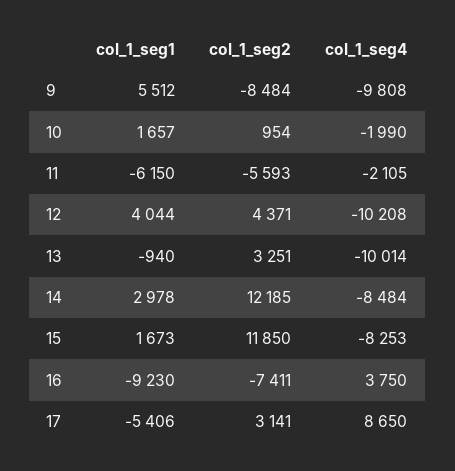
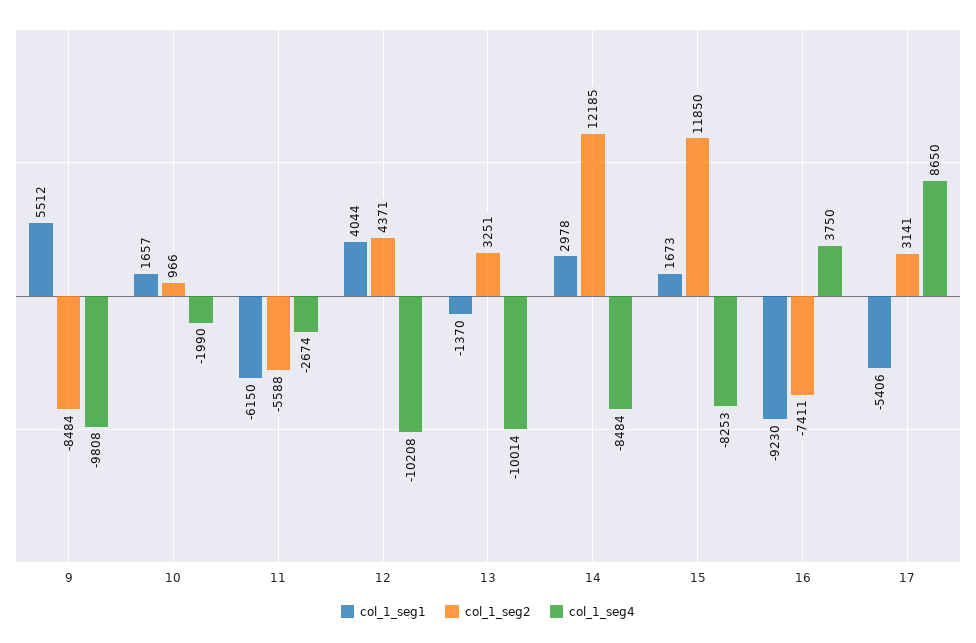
  {
    "col_1_seg1": {
      "9": 5512,
      "10": 1657,
      "11": -6150,
      "12": 4044,
-     "13": -940,
+     "13": -1370,
      "14": 2978,
      "15": 1673,
      "16": -9230,
      "17": -5406
    },
    "col_1_seg2": {
      "9": -8484,
-     "10": 954,
+     "10": 966,
-     "11": -5593,
+     "11": -5588,
      "12": 4371,
      "13": 3251,
      "14": 12185,
      "15": 11850,
      "16": -7411,
      "17": 3141
    },
    "col_1_seg4": {
      "9": -9808,
      "10": -1990,
-     "11": -2105,
+     "11": -2674,
      "12": -10208,
      "13": -10014,
      "14": -8484,
      "15": -8253,
      "16": 3750,
      "17": 8650
    }
  }

